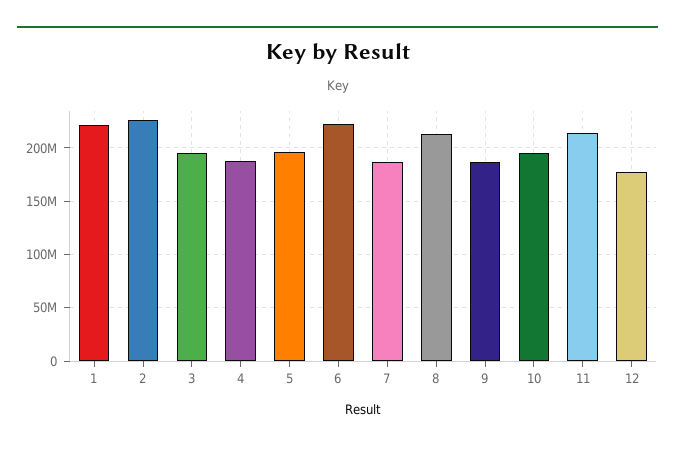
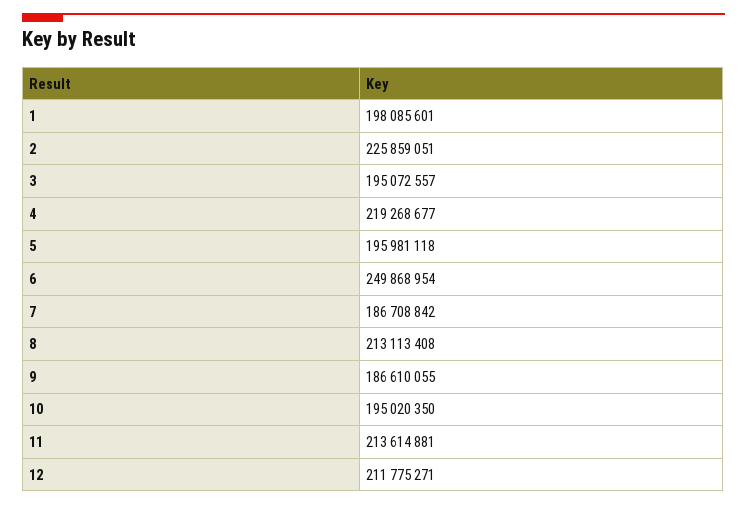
  {
-   "1": 220000000,
+   "1": 198085601,
    "2": 225859051,
    "3": 195072557,
-   "4": 190000000,
+   "4": 219268677,
    "5": 195981118,
-   "6": 220000000,
+   "6": 249868954,
    "7": 186708842,
    "8": 213113408,
    "9": 186610055,
    "10": 195020350,
    "11": 213614881,
-   "12": 180000000
+   "12": 211775271
  }

